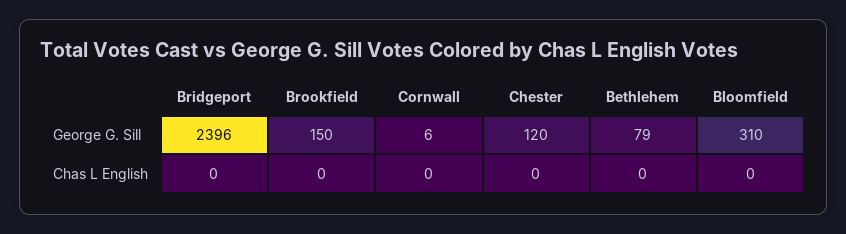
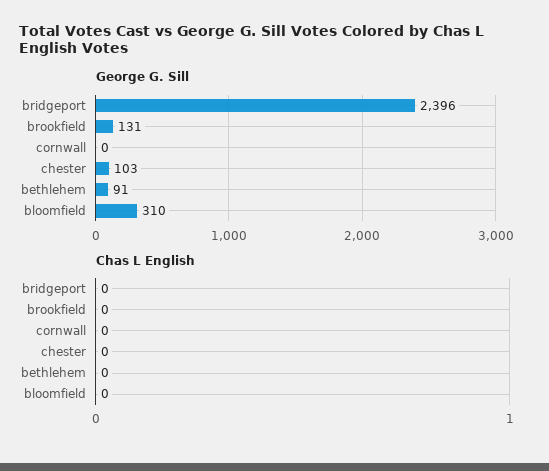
  {
    "George G. Sill": {
      "Bridgeport": 2396,
-     "Brookfield": 150,
+     "Brookfield": 131,
-     "Cornwall": 6,
+     "Cornwall": 0,
-     "Chester": 120,
+     "Chester": 103,
-     "Bethlehem": 79,
+     "Bethlehem": 91,
      "Bloomfield": 310
    },
    "Chas L English": {
      "Bridgeport": 0,
      "Brookfield": 0,
      "Cornwall": 0,
      "Chester": 0,
      "Bethlehem": 0,
      "Bloomfield": 0
    }
  }

